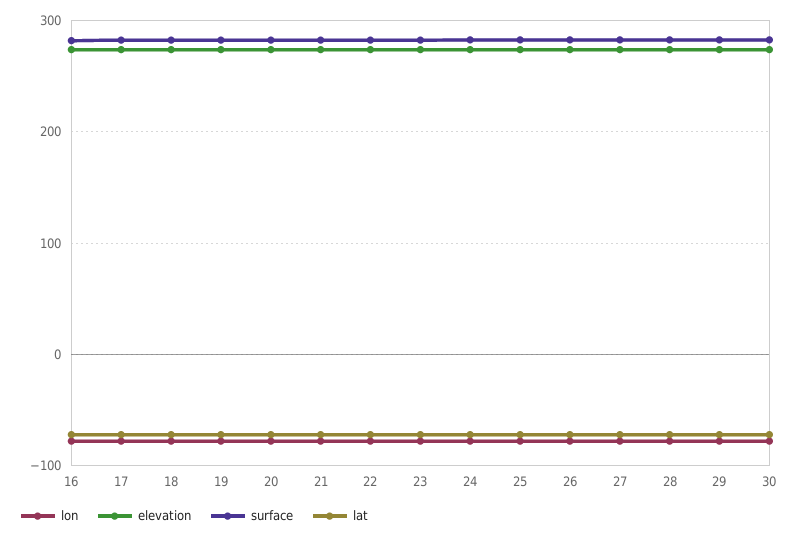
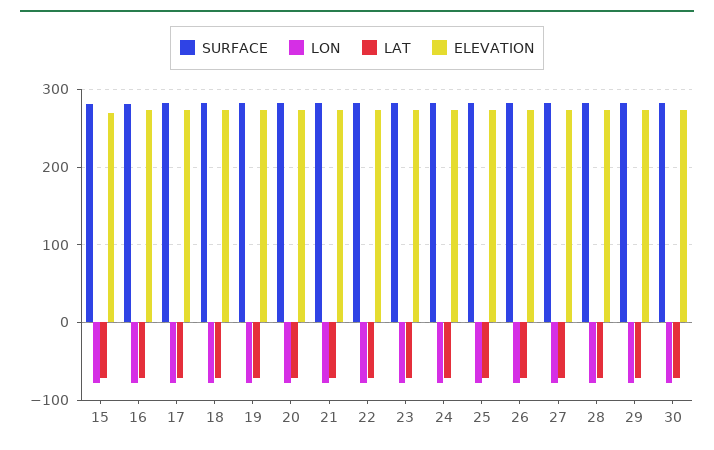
  {
    "lon": {
      "16": -80,
      "17": -80,
      "18": -80,
      "19": -80,
      "20": -80,
      "21": -80,
      "22": -80,
      "23": -80,
      "24": -80,
      "25": -80,
      "26": -80,
      "27": -80,
      "28": -80,
      "29": -80,
-     "30": -80
+     "30": -80,
+     "15": -80
    },
    "elevation": {
      "16": 270,
      "17": 270,
      "18": 270,
      "19": 270,
      "20": 270,
      "21": 270,
      "22": 270,
      "23": 270,
      "24": 270,
      "25": 270,
      "26": 270,
      "27": 270,
      "28": 270,
      "29": 270,
-     "30": 270
+     "30": 270,
+     "15": 270
    },
    "surface": {
      "16": 280,
      "17": 280,
      "18": 280,
      "19": 280,
      "20": 280,
      "21": 280,
      "22": 280,
      "23": 280,
      "24": 280,
      "25": 280,
      "26": 280,
      "27": 280,
      "28": 280,
      "29": 280,
-     "30": 280
+     "30": 280,
+     "15": 280
    },
    "lat": {
      "16": -70,
      "17": -70,
      "18": -70,
      "19": -70,
      "20": -70,
      "21": -70,
      "22": -70,
      "23": -70,
      "24": -70,
      "25": -70,
      "26": -70,
      "27": -70,
      "28": -70,
      "29": -70,
-     "30": -70
+     "30": -70,
+     "15": -70
    }
  }

